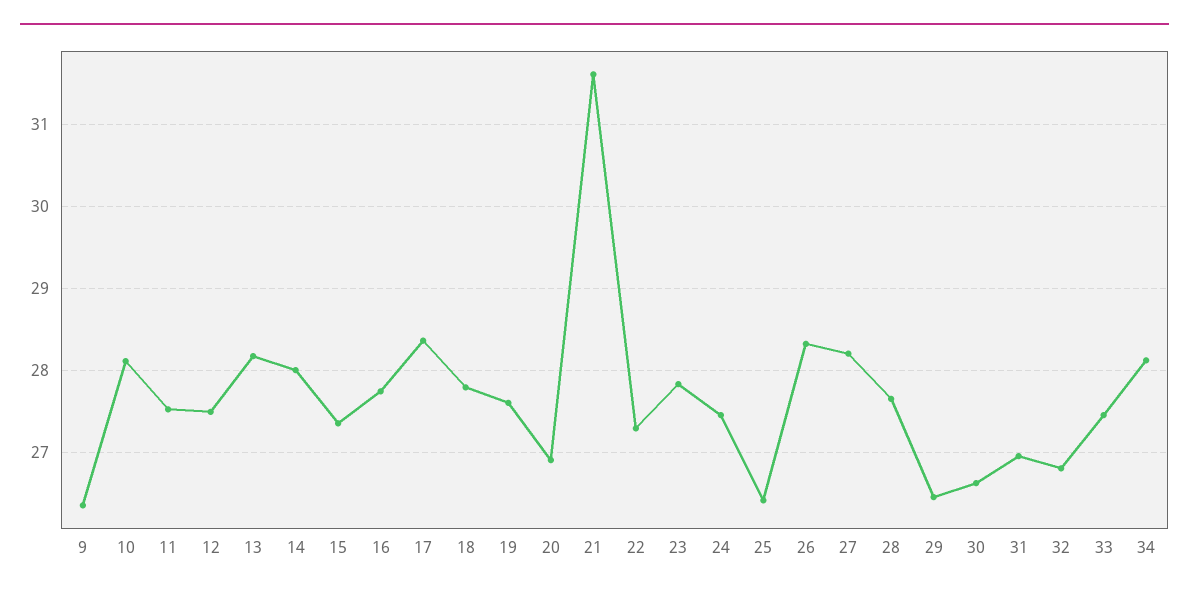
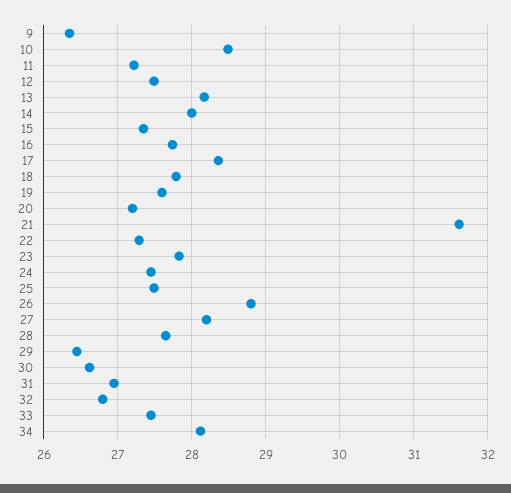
  {
    "9": 26.4,
-   "10": 28.1,
+   "10": 28.5,
-   "11": 27.5,
+   "11": 27.2,
    "12": 27.5,
    "13": 28.2,
    "14": 28,
    "15": 27.4,
    "16": 27.7,
    "17": 28.4,
    "18": 27.8,
    "19": 27.6,
-   "20": 26.9,
+   "20": 27.2,
    "21": 31.6,
    "22": 27.3,
    "23": 27.8,
    "24": 27.5,
-   "25": 26.4,
+   "25": 27.5,
-   "26": 28.3,
+   "26": 28.8,
    "27": 28.2,
    "28": 27.7,
    "29": 26.5,
    "30": 26.6,
    "31": 27,
    "32": 26.8,
    "33": 27.5,
    "34": 28.1
  }

